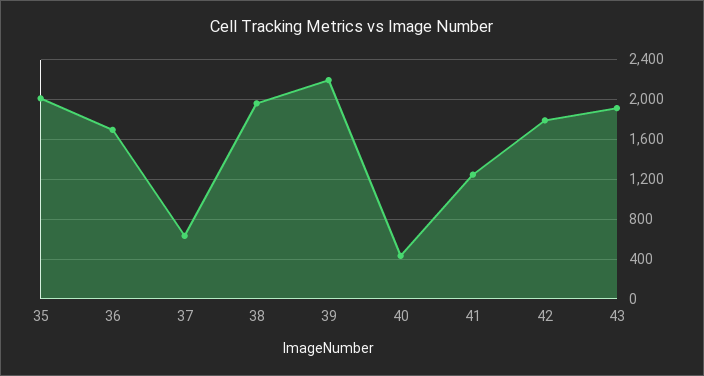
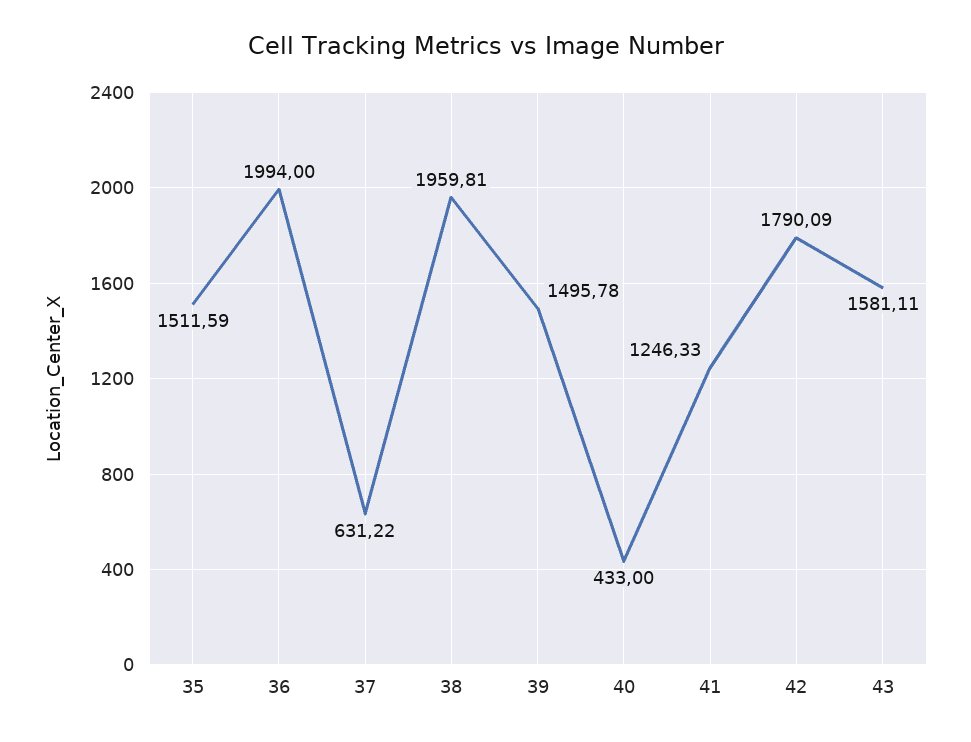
  {
-   "35": 2000,
+   "35": 1511.59,
-   "36": 1700,
+   "36": 1994,
    "37": 631.22,
    "38": 1959.81,
-   "39": 2200,
+   "39": 1495.78,
    "40": 433,
    "41": 1246.33,
    "42": 1790.09,
-   "43": 1900
+   "43": 1581.11
  }

